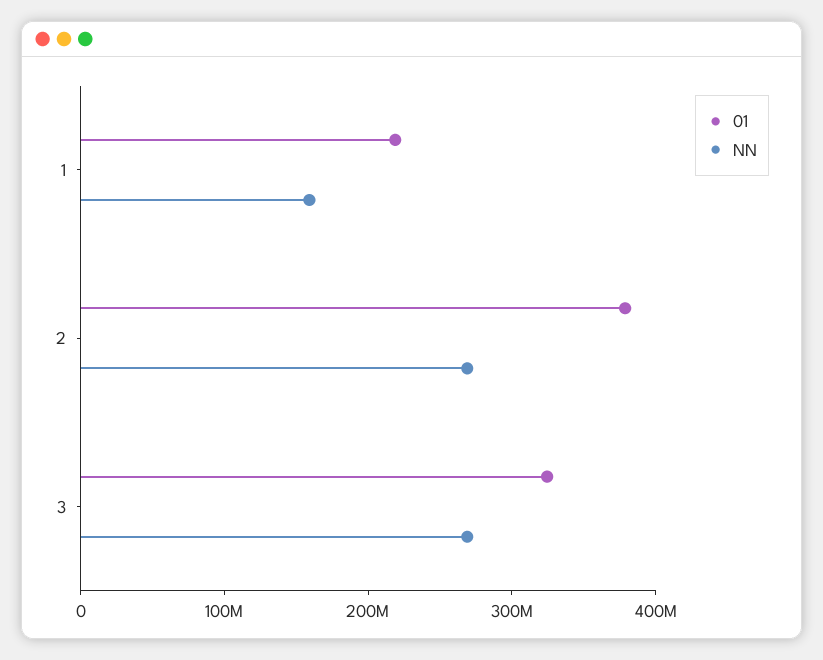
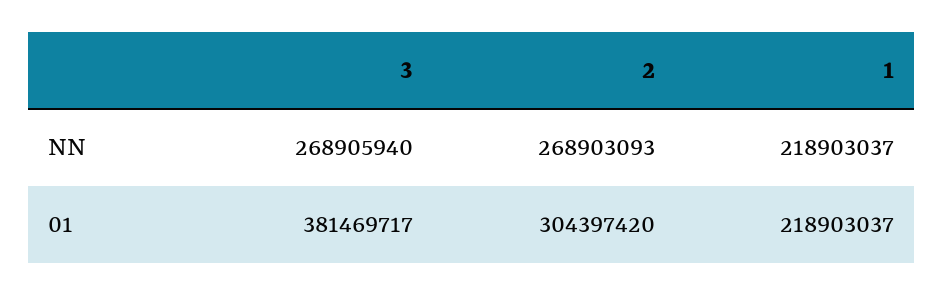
  {
    "01": {
      "1": 218903037,
-     "2": 380000000,
+     "2": 304397420,
-     "3": 320000000
+     "3": 381469717
    },
    "NN": {
-     "1": 160000000,
+     "1": 218903037,
      "2": 268903093,
      "3": 268905940
    }
  }

